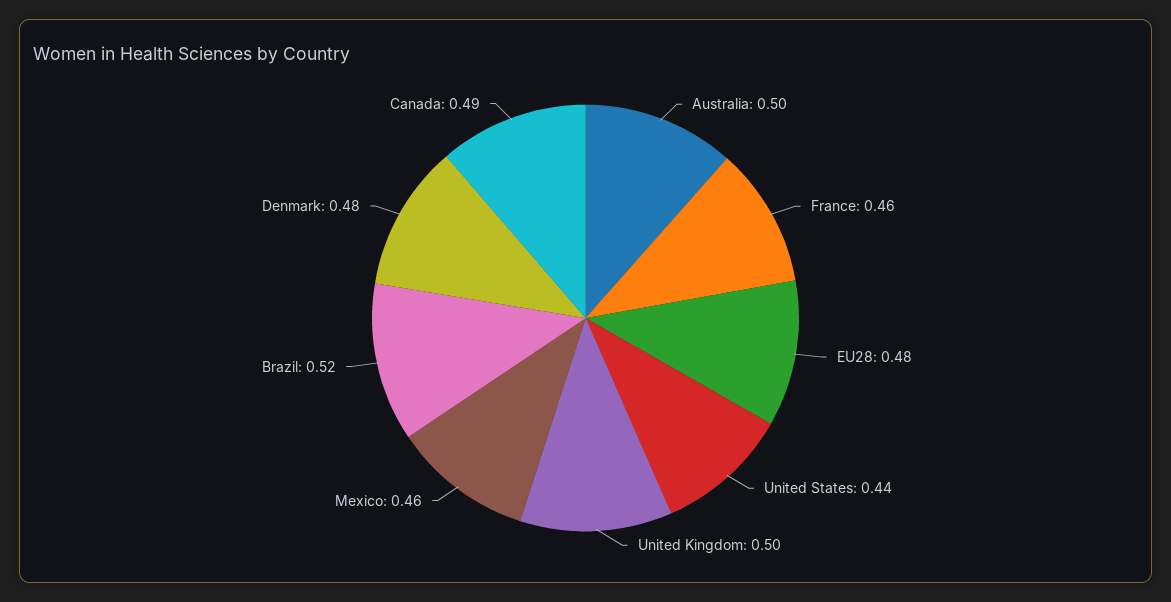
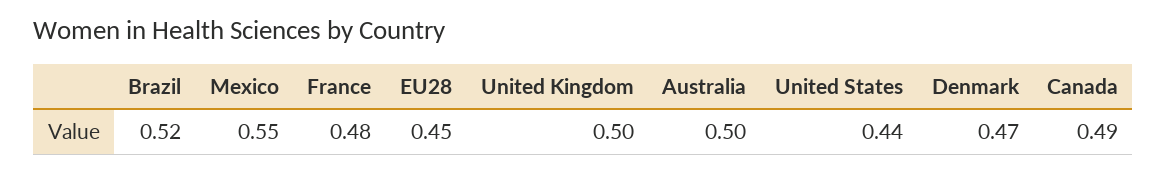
  {
    "Australia": 0.5,
-   "France": 0.46,
+   "France": 0.48,
-   "EU28": 0.48,
+   "EU28": 0.45,
    "United States": 0.44,
    "United Kingdom": 0.5,
-   "Mexico": 0.46,
+   "Mexico": 0.55,
    "Brazil": 0.52,
-   "Denmark": 0.48,
+   "Denmark": 0.47,
    "Canada": 0.49
  }

